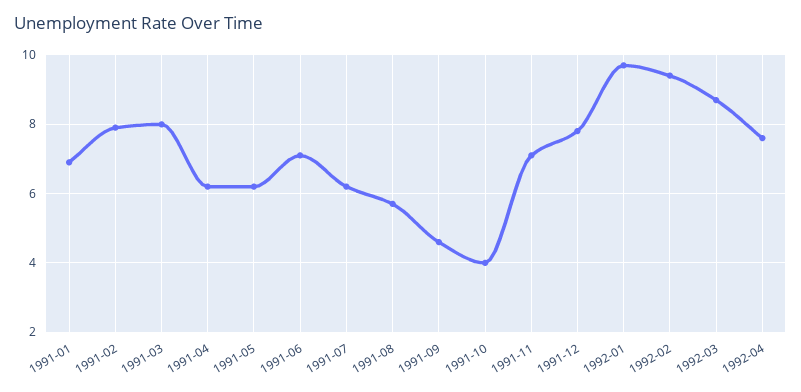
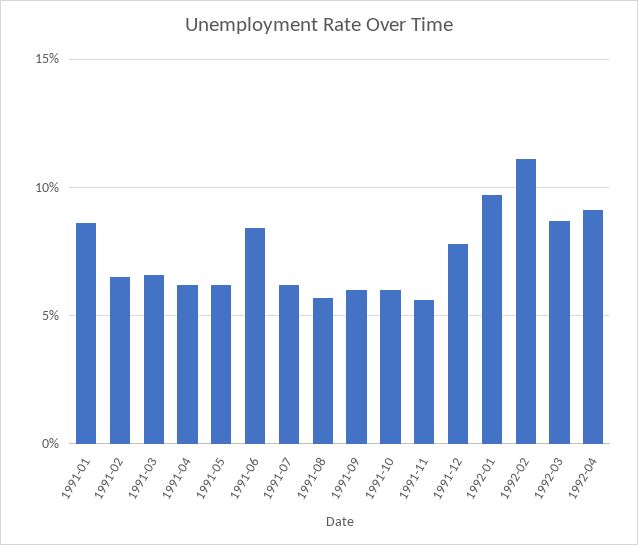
  {
-   "1991-01": 7,
+   "1991-01": 8.5,
-   "1991-02": 8,
+   "1991-02": 6.5,
-   "1991-03": 8,
+   "1991-03": 6.5,
    "1991-04": 6,
    "1991-05": 6,
-   "1991-06": 7,
+   "1991-06": 8.5,
    "1991-07": 6,
    "1991-08": 5.5,
-   "1991-09": 4.5,
+   "1991-09": 6,
-   "1991-10": 4,
+   "1991-10": 6,
-   "1991-11": 7,
+   "1991-11": 5.5,
    "1991-12": 8,
    "1992-01": 9.5,
-   "1992-02": 9.5,
+   "1992-02": 11,
    "1992-03": 8.5,
-   "1992-04": 7.5
+   "1992-04": 9
  }

